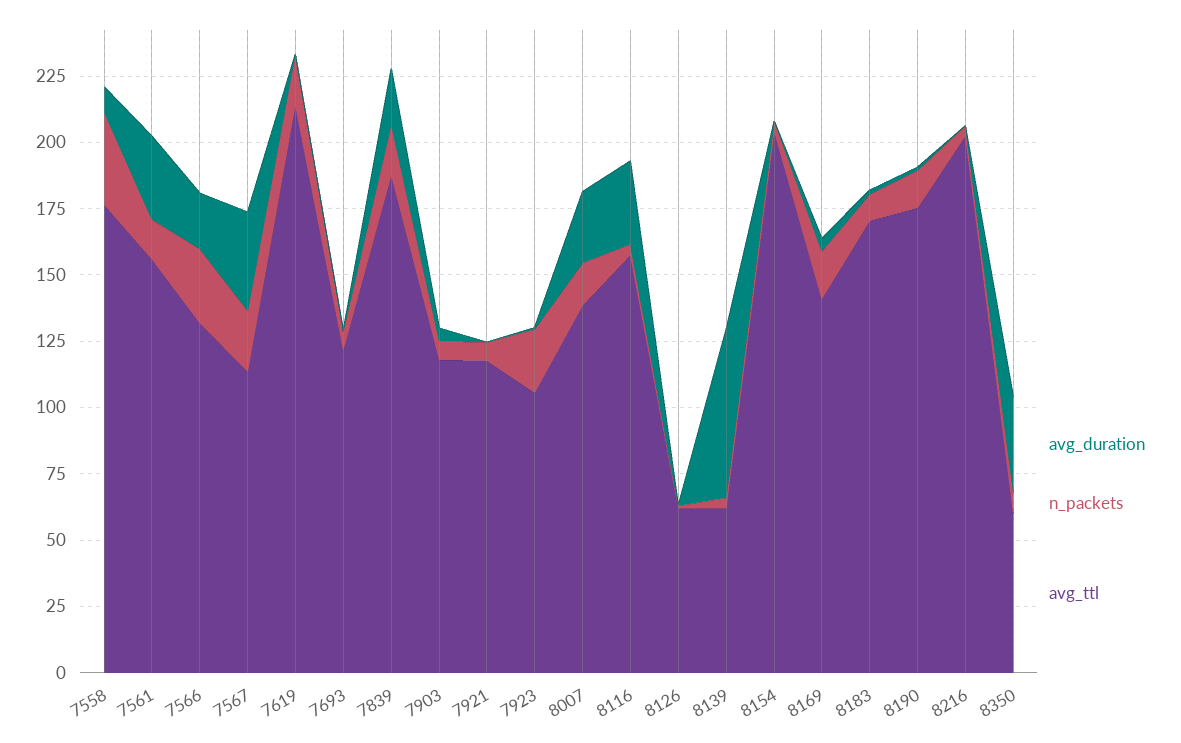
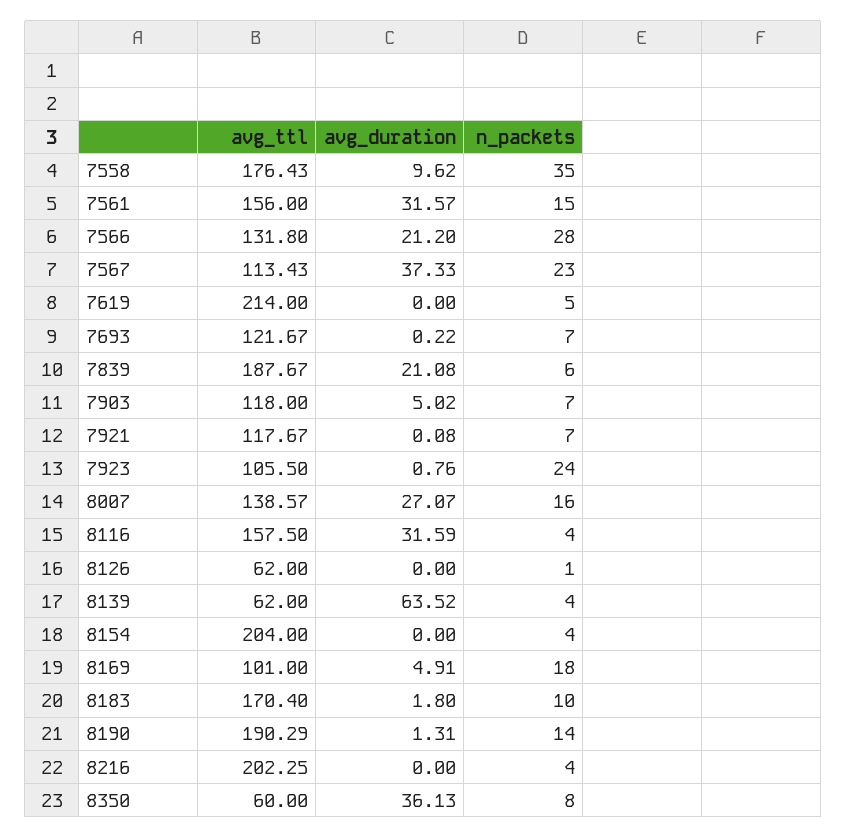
  {
    "avg_duration": {
      "7558": 9.62,
      "7561": 31.57,
      "7566": 21.2,
      "7567": 37.33,
      "7619": 0,
      "7693": 0.22,
      "7839": 21.08,
      "7903": 5.02,
      "7921": 0.08,
      "7923": 0.76,
      "8007": 27.07,
      "8116": 31.59,
      "8126": 0,
      "8139": 63.52,
      "8154": 0,
      "8169": 4.91,
      "8183": 1.8,
      "8190": 1.31,
      "8216": 0,
      "8350": 36.13
    },
    "n_packets": {
      "7558": 35,
      "7561": 15,
      "7566": 28,
      "7567": 23,
-     "7619": 20,
+     "7619": 5,
      "7693": 7,
-     "7839": 20,
+     "7839": 6,
      "7903": 7,
      "7921": 7,
      "7923": 24,
      "8007": 16,
      "8116": 4,
      "8126": 1,
      "8139": 4,
      "8154": 4,
      "8169": 18,
      "8183": 10,
      "8190": 14,
      "8216": 4,
      "8350": 8
    },
    "avg_ttl": {
      "7558": 176.43,
      "7561": 156,
      "7566": 131.8,
      "7567": 113.43,
      "7619": 214,
      "7693": 121.67,
      "7839": 187.67,
      "7903": 118,
      "7921": 117.67,
      "7923": 105.5,
      "8007": 138.57,
      "8116": 157.5,
      "8126": 62,
      "8139": 62,
      "8154": 204,
-     "8169": 140,
+     "8169": 101,
      "8183": 170.4,
-     "8190": 175,
+     "8190": 190.29,
      "8216": 202.25,
      "8350": 60
    }
  }

